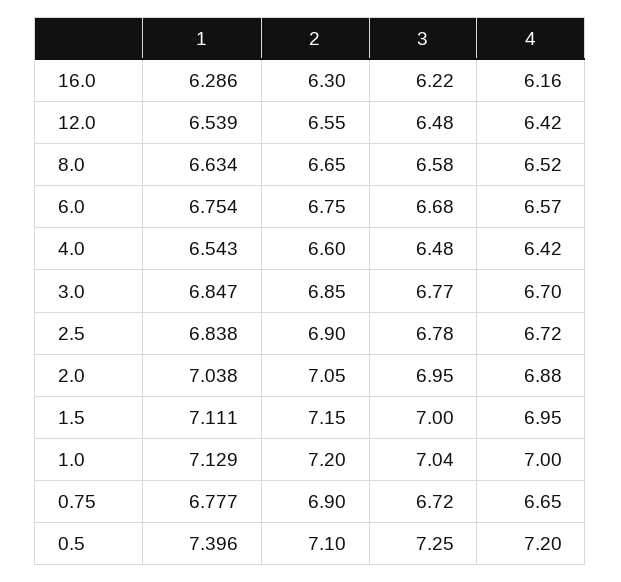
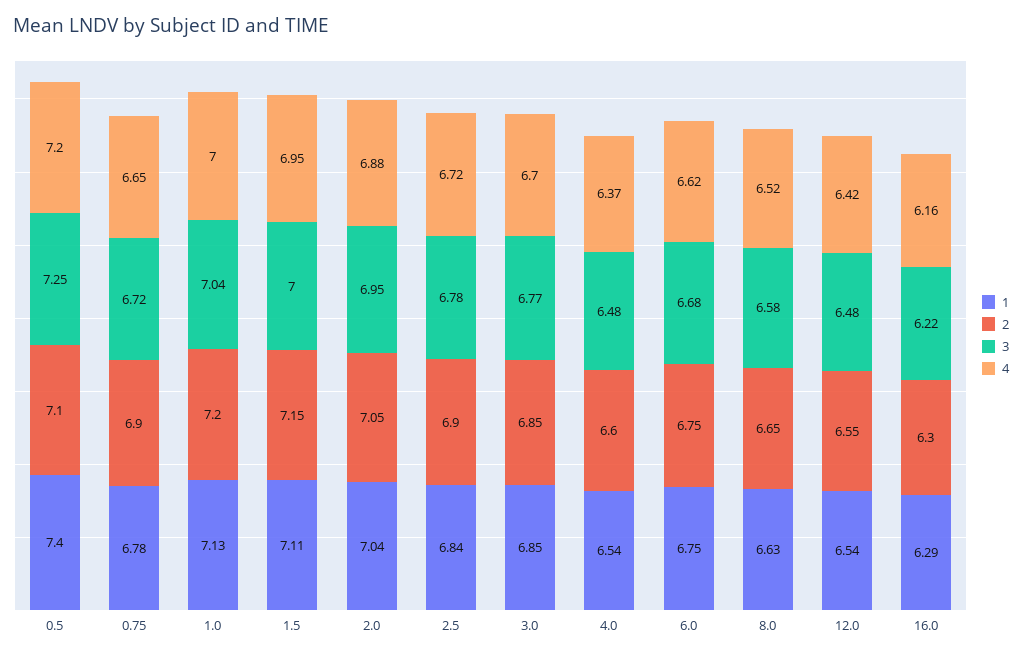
  {
    "1": {
      "16.0": 6.286,
      "12.0": 6.539,
      "8.0": 6.634,
      "6.0": 6.754,
      "4.0": 6.543,
      "3.0": 6.847,
      "2.5": 6.838,
      "2.0": 7.038,
      "1.5": 7.111,
      "1.0": 7.129,
      "0.75": 6.777,
      "0.5": 7.396
    },
    "2": {
      "16.0": 6.3,
      "12.0": 6.55,
      "8.0": 6.65,
      "6.0": 6.75,
      "4.0": 6.6,
      "3.0": 6.85,
      "2.5": 6.9,
      "2.0": 7.05,
      "1.5": 7.15,
      "1.0": 7.2,
      "0.75": 6.9,
      "0.5": 7.1
    },
    "3": {
      "16.0": 6.22,
      "12.0": 6.48,
      "8.0": 6.58,
      "6.0": 6.68,
      "4.0": 6.48,
      "3.0": 6.77,
      "2.5": 6.78,
      "2.0": 6.95,
      "1.5": 7,
      "1.0": 7.04,
      "0.75": 6.72,
      "0.5": 7.25
    },
    "4": {
      "16.0": 6.16,
      "12.0": 6.42,
      "8.0": 6.52,
-     "6.0": 6.57,
+     "6.0": 6.62,
-     "4.0": 6.42,
+     "4.0": 6.37,
      "3.0": 6.7,
      "2.5": 6.72,
      "2.0": 6.88,
      "1.5": 6.95,
      "1.0": 7,
      "0.75": 6.65,
      "0.5": 7.2
    }
  }

